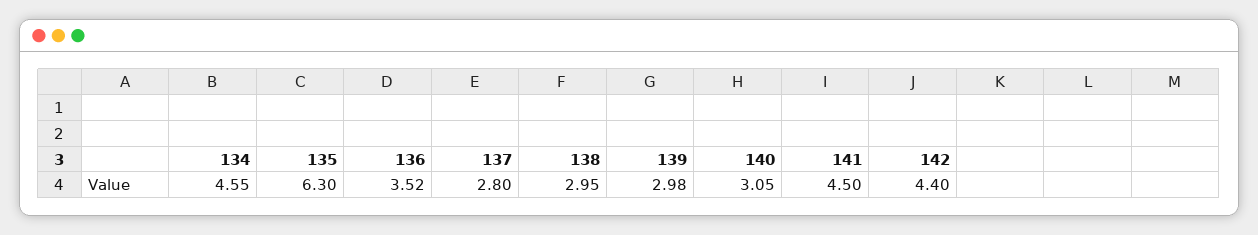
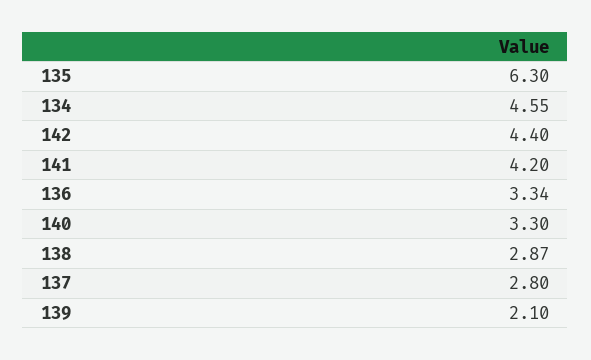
  {
    "134": 4.55,
    "135": 6.3,
-   "136": 3.52,
+   "136": 3.34,
    "137": 2.8,
-   "138": 2.95,
+   "138": 2.87,
-   "139": 2.98,
+   "139": 2.1,
-   "140": 3.05,
+   "140": 3.3,
-   "141": 4.5,
+   "141": 4.2,
    "142": 4.4
  }

